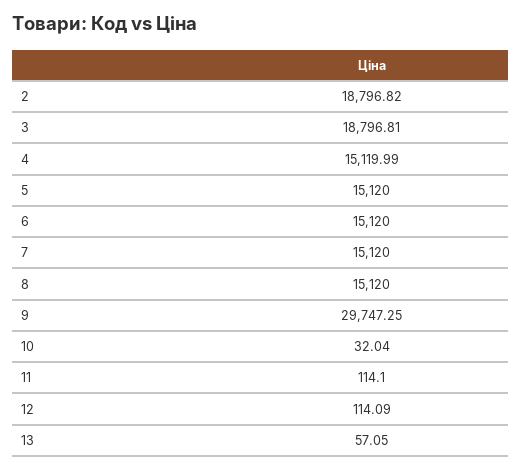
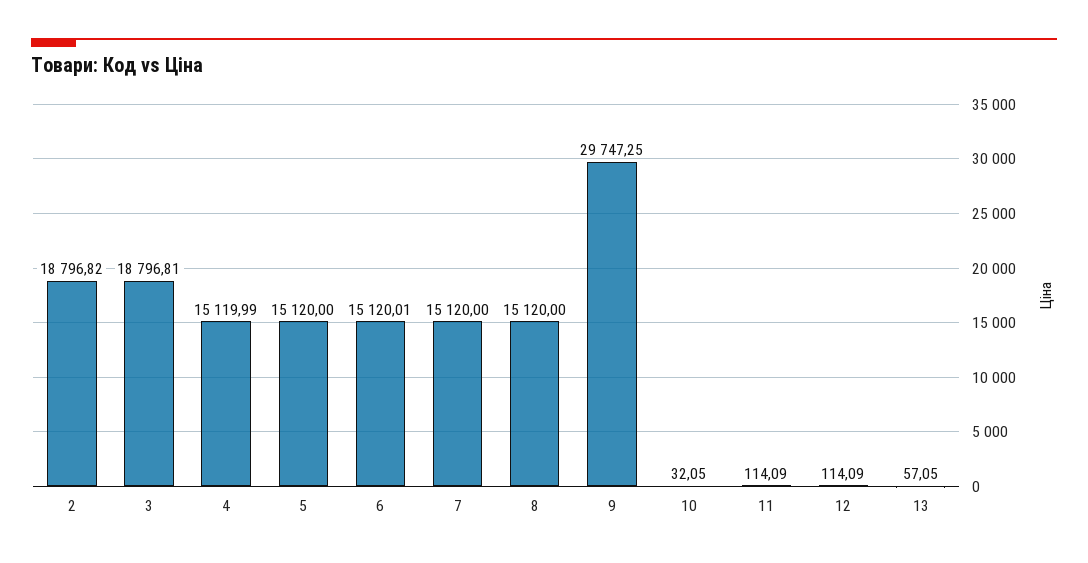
  {
    "2": 18796.82,
    "3": 18796.81,
    "4": 15119.99,
    "5": 15120,
-   "6": 15120,
+   "6": 15120.01,
    "7": 15120,
    "8": 15120,
    "9": 29747.25,
-   "10": 32.04,
+   "10": 32.05,
-   "11": 114.1,
+   "11": 114.09,
    "12": 114.09,
    "13": 57.05
  }

